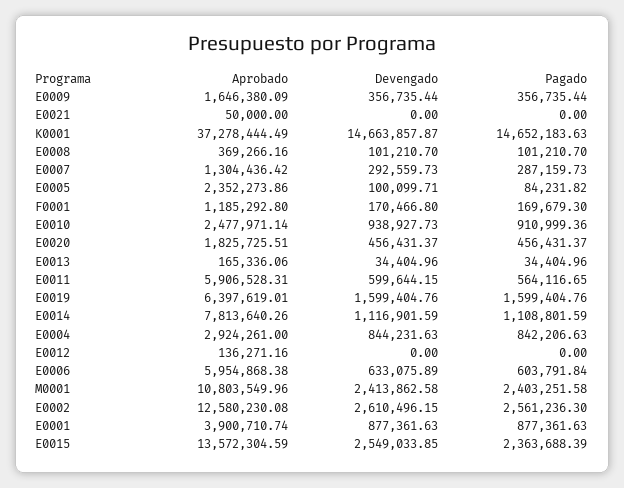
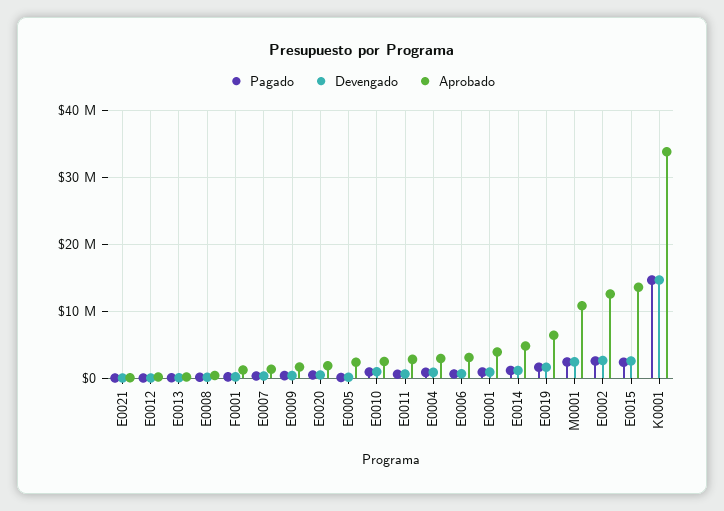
  {
    "Aprobado": {
      "E0009": 1646380.09,
      "E0021": 50000,
-     "K0001": 37278444.49,
+     "K0001": 34000000,
      "E0008": 369266.16,
      "E0007": 1304436.42,
      "E0005": 2352273.86,
      "F0001": 1185292.8,
      "E0010": 2477971.14,
      "E0020": 1825725.51,
      "E0013": 165336.06,
-     "E0011": 5906528.31,
+     "E0011": 3000000,
      "E0019": 6397619.01,
-     "E0014": 7813640.26,
+     "E0014": 5000000,
      "E0004": 2924261,
      "E0012": 136271.16,
-     "E0006": 5954868.38,
+     "E0006": 3000000,
      "M0001": 10803549.96,
      "E0002": 12580230.08,
      "E0001": 3900710.74,
      "E0015": 13572304.59
    },
    "Devengado": {
      "E0009": 356735.44,
      "E0021": 0,
      "K0001": 14663857.87,
      "E0008": 101210.7,
      "E0007": 292559.73,
      "E0005": 100099.71,
      "F0001": 170466.8,
      "E0010": 938927.73,
      "E0020": 456431.37,
      "E0013": 34404.96,
      "E0011": 599644.15,
      "E0019": 1599404.76,
      "E0014": 1116901.59,
      "E0004": 844231.63,
      "E0012": 0,
      "E0006": 633075.89,
      "M0001": 2413862.58,
      "E0002": 2610496.15,
      "E0001": 877361.63,
      "E0015": 2549033.85
    },
    "Pagado": {
      "E0009": 356735.44,
      "E0021": 0,
      "K0001": 14652183.63,
      "E0008": 101210.7,
      "E0007": 287159.73,
      "E0005": 84231.82,
      "F0001": 169679.3,
      "E0010": 910999.36,
      "E0020": 456431.37,
      "E0013": 34404.96,
      "E0011": 564116.65,
      "E0019": 1599404.76,
      "E0014": 1108801.59,
      "E0004": 842206.63,
      "E0012": 0,
      "E0006": 603791.84,
      "M0001": 2403251.58,
      "E0002": 2561236.3,
      "E0001": 877361.63,
      "E0015": 2363688.39
    }
  }

